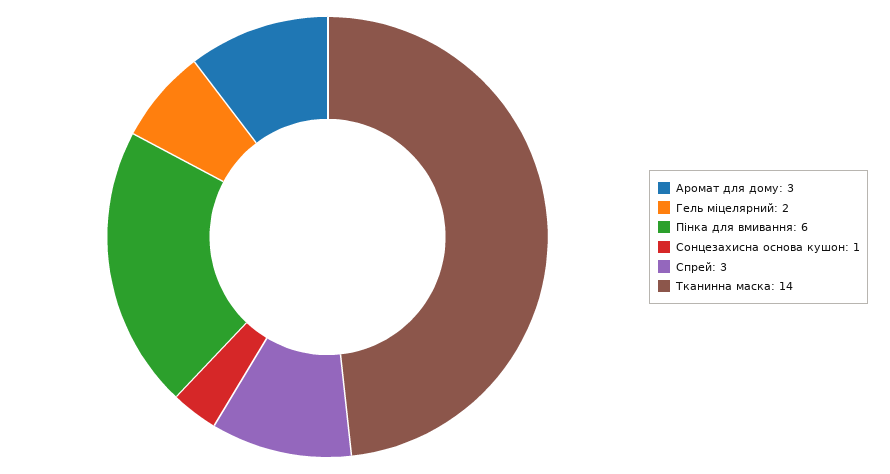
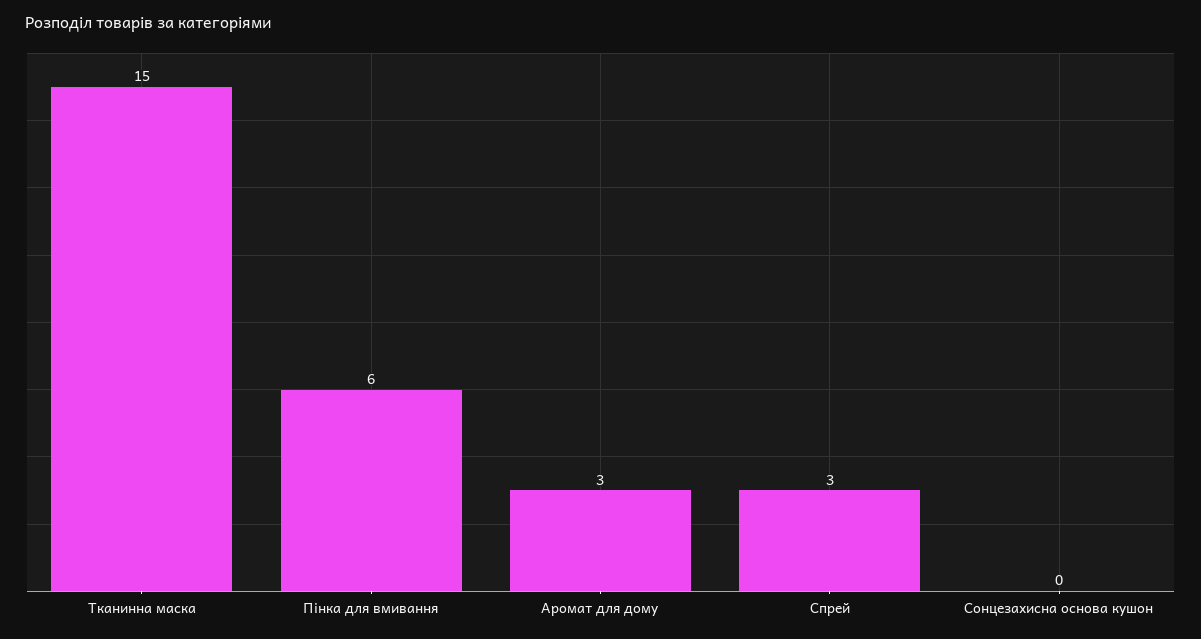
  {
    "Аромат для дому": 3,
-   "Гель міцелярний": 2,
    "Пінка для вмивання": 6,
-   "Сонцезахисна основа кушон": 1,
+   "Сонцезахисна основа кушон": 0,
    "Спрей": 3,
-   "Тканинна маска": 14
+   "Тканинна маска": 15
  }

